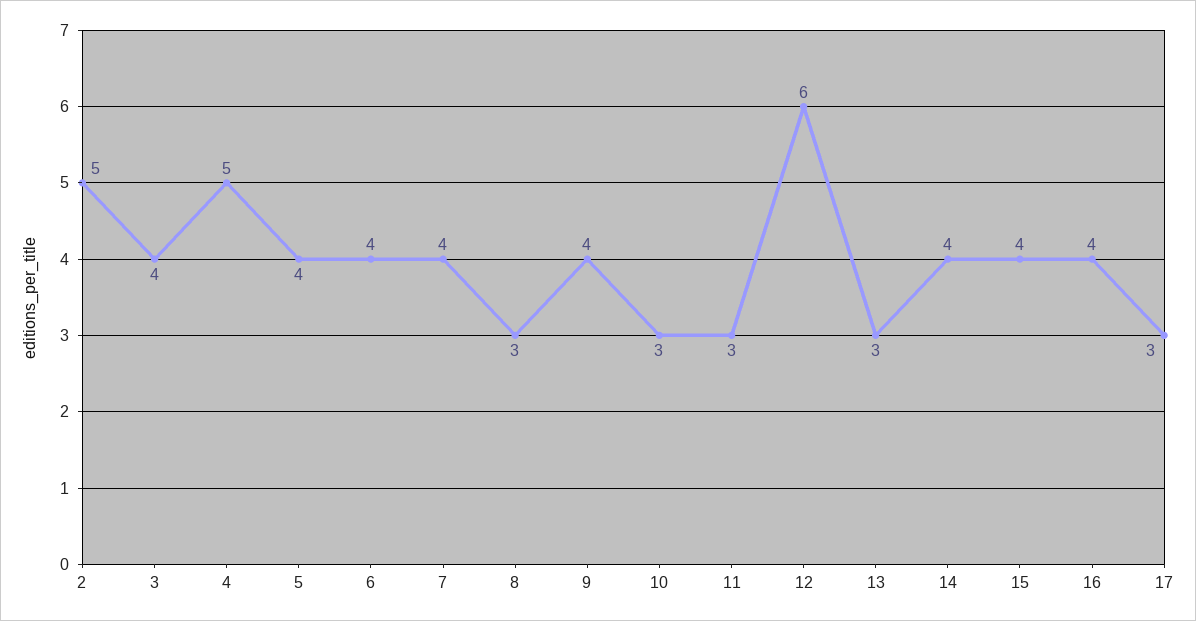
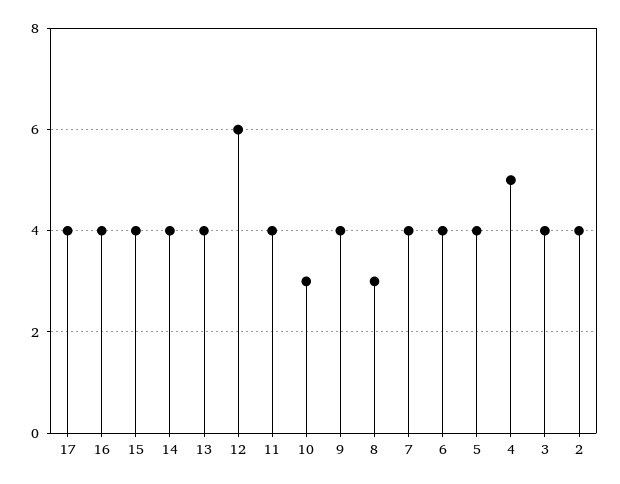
  {
-   "2": 5,
+   "2": 4,
    "3": 4,
    "4": 5,
    "5": 4,
    "6": 4,
    "7": 4,
    "8": 3,
    "9": 4,
    "10": 3,
-   "11": 3,
+   "11": 4,
    "12": 6,
-   "13": 3,
+   "13": 4,
    "14": 4,
    "15": 4,
    "16": 4,
-   "17": 3
+   "17": 4
  }

